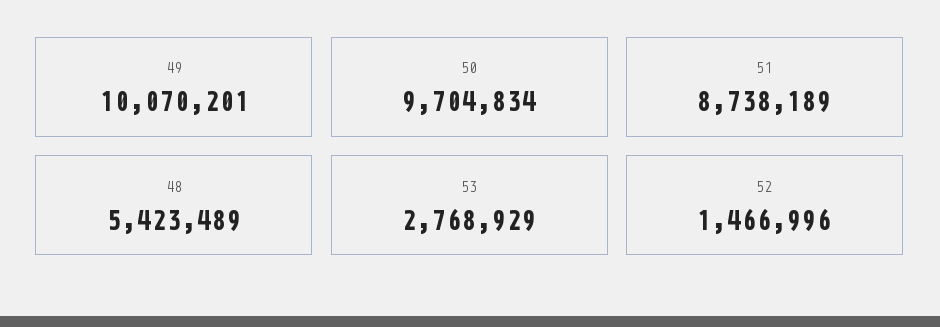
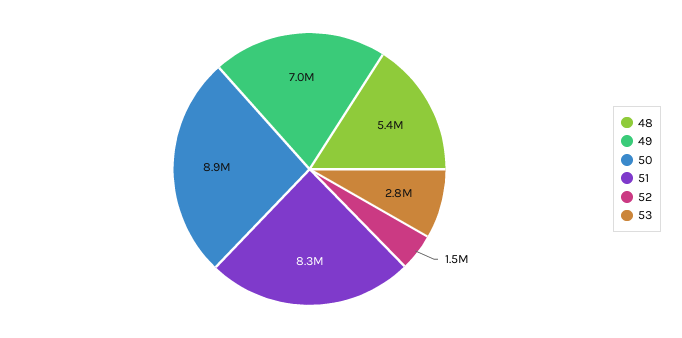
  {
-   "49": 10070201,
+   "49": 7000000,
-   "50": 9704834,
+   "50": 8900000,
-   "51": 8738189,
+   "51": 8300000,
    "48": 5423489,
    "53": 2768929,
    "52": 1466996
  }

